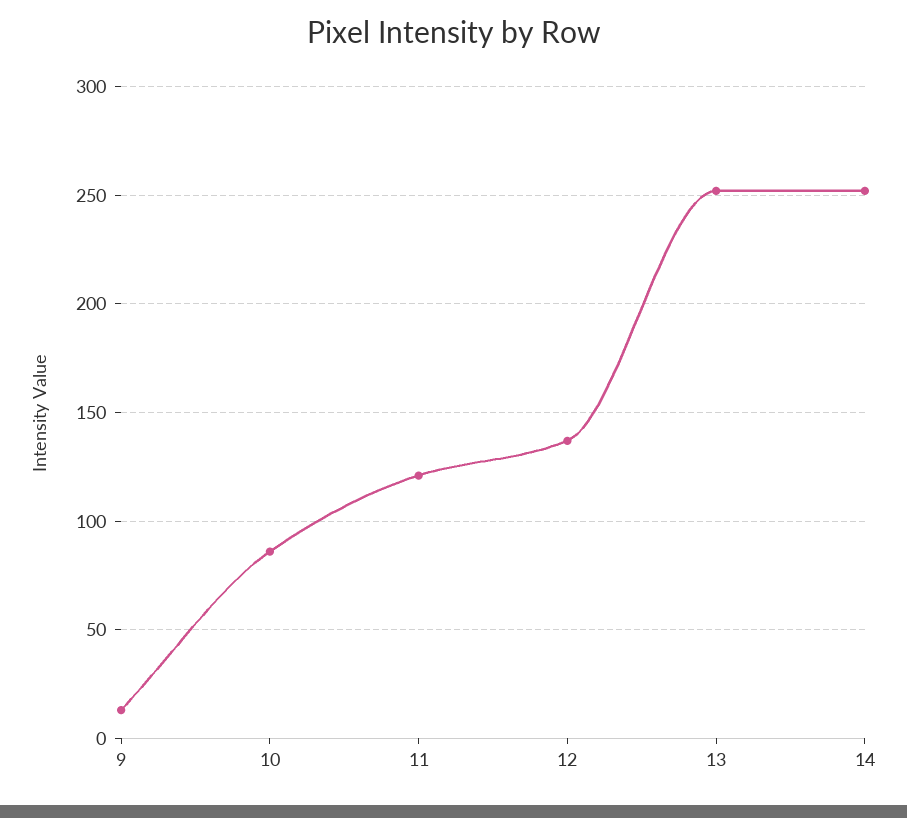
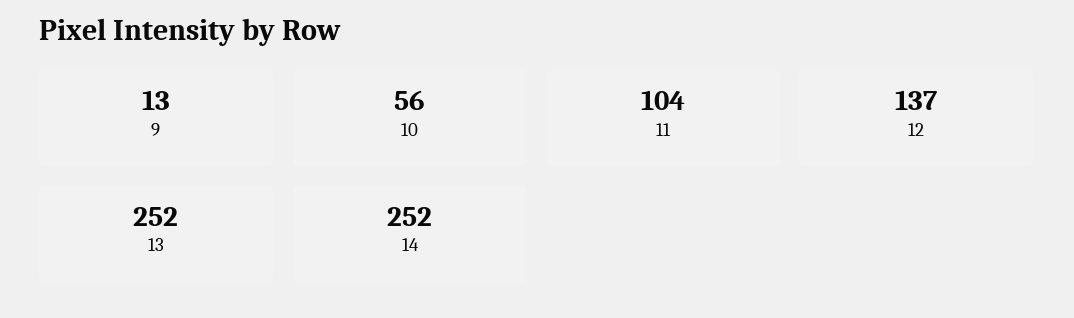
  {
    "9": 13,
-   "10": 85,
+   "10": 56,
-   "11": 120,
+   "11": 104,
    "12": 137,
    "13": 252,
    "14": 252
  }

